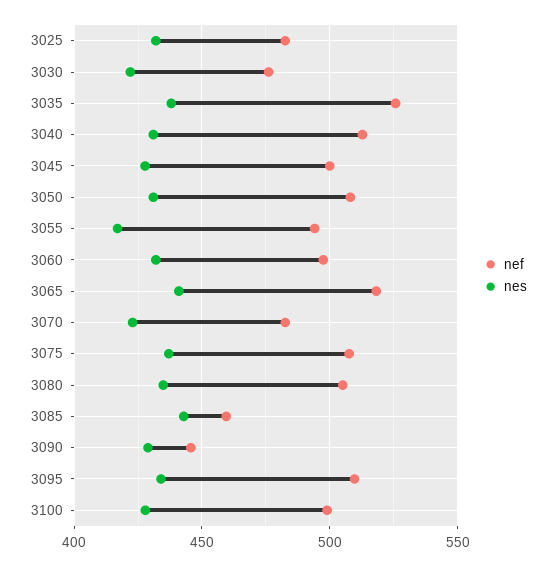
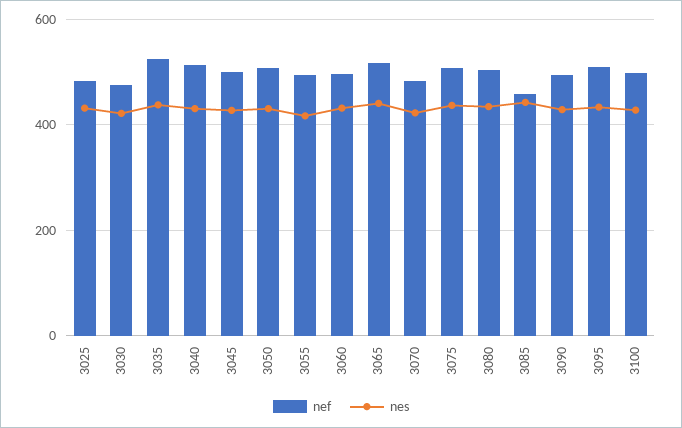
  {
    "nef": {
      "3025": 485,
      "3030": 475,
      "3035": 525,
      "3040": 515,
      "3045": 500,
      "3050": 510,
      "3055": 495,
      "3060": 500,
      "3065": 520,
      "3070": 485,
      "3075": 510,
      "3080": 505,
      "3085": 460,
-     "3090": 445,
+     "3090": 500,
      "3095": 510,
      "3100": 500
    },
    "nes": {
      "3025": 430,
      "3030": 420,
      "3035": 440,
      "3040": 430,
      "3045": 430,
      "3050": 430,
      "3055": 415,
      "3060": 430,
      "3065": 440,
      "3070": 425,
      "3075": 435,
      "3080": 435,
      "3085": 445,
      "3090": 430,
      "3095": 435,
      "3100": 430
    }
  }

